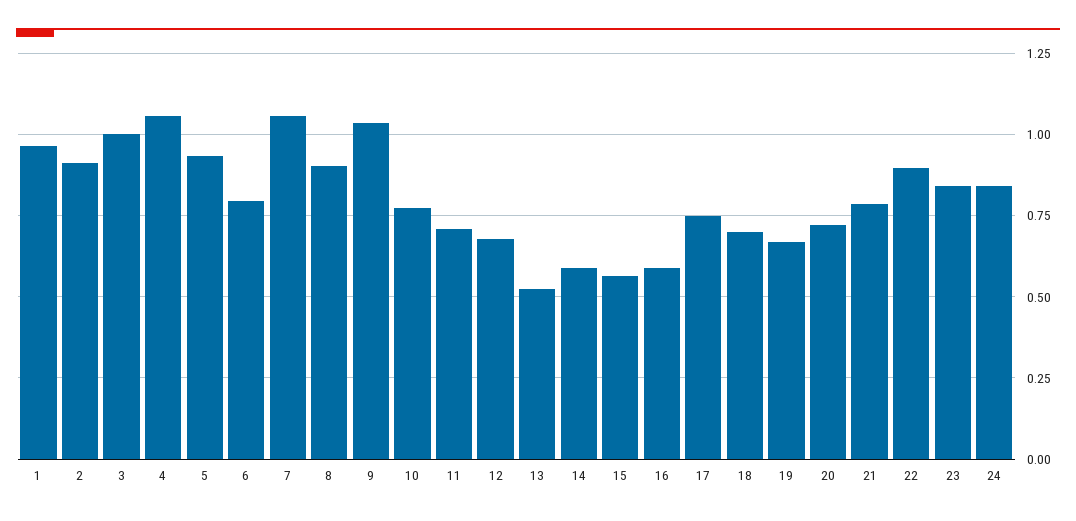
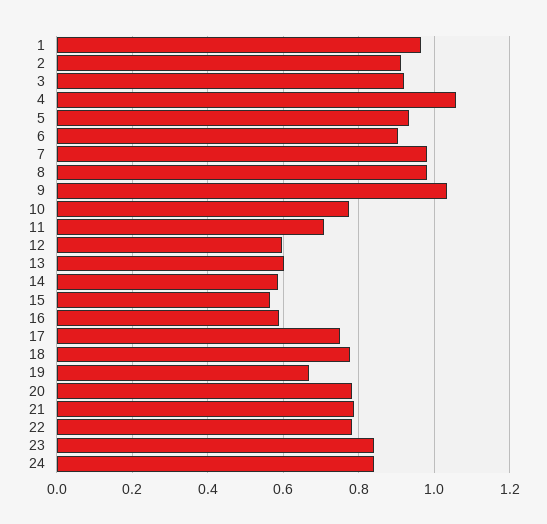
  {
    "1": 0.96,
    "2": 0.92,
-   "3": 1,
+   "3": 0.92,
    "4": 1.06,
    "5": 0.94,
-   "6": 0.8,
+   "6": 0.9,
-   "7": 1.05,
+   "7": 0.98,
-   "8": 0.9,
+   "8": 0.98,
    "9": 1.04,
    "10": 0.78,
    "11": 0.7,
-   "12": 0.675,
+   "12": 0.6,
-   "13": 0.525,
+   "13": 0.6,
    "14": 0.58,
    "15": 0.56,
    "16": 0.58,
    "17": 0.76,
-   "18": 0.7,
+   "18": 0.78,
    "19": 0.66,
-   "20": 0.725,
+   "20": 0.78,
    "21": 0.78,
-   "22": 0.9,
+   "22": 0.78,
    "23": 0.84,
    "24": 0.84
  }

